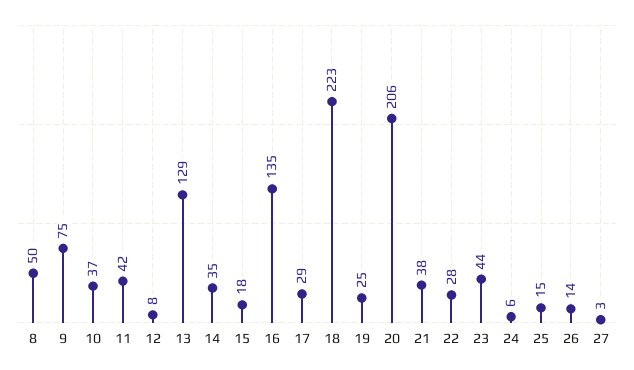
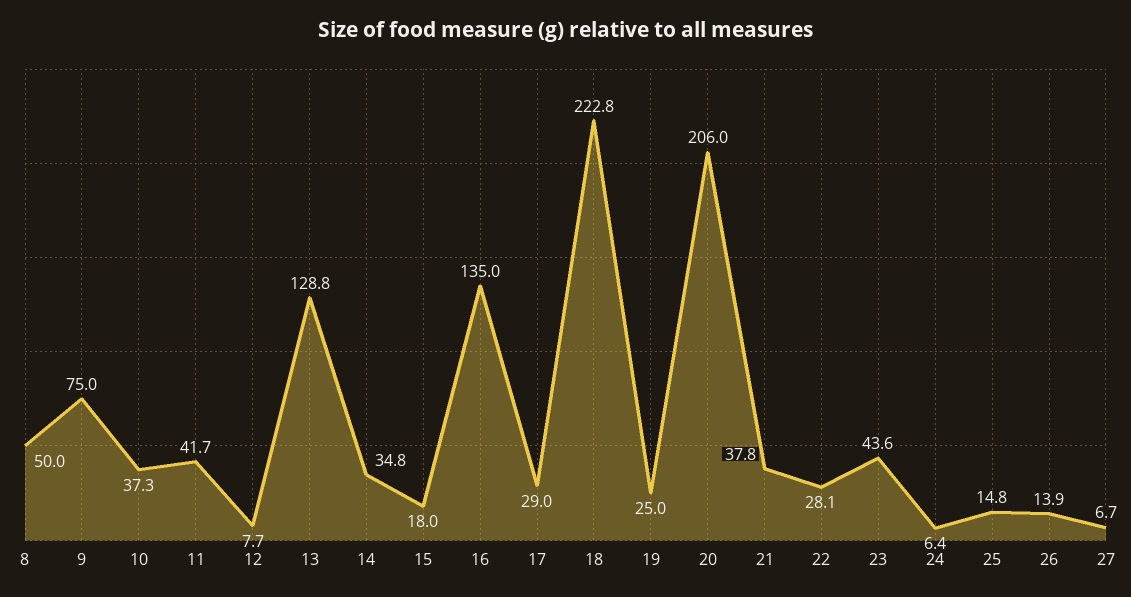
  {
    "8": 50,
    "9": 75,
    "10": 37.3,
    "11": 41.7,
    "12": 7.7,
    "13": 128.8,
    "14": 34.8,
    "15": 18,
    "16": 135,
    "17": 29,
    "18": 222.8,
    "19": 25,
    "20": 206,
    "21": 37.8,
    "22": 28.1,
    "23": 43.6,
    "24": 6.4,
    "25": 14.8,
    "26": 13.9,
-   "27": 3
+   "27": 6.7
  }

